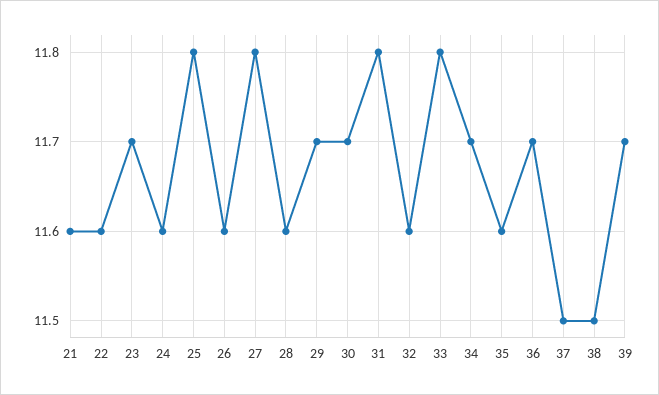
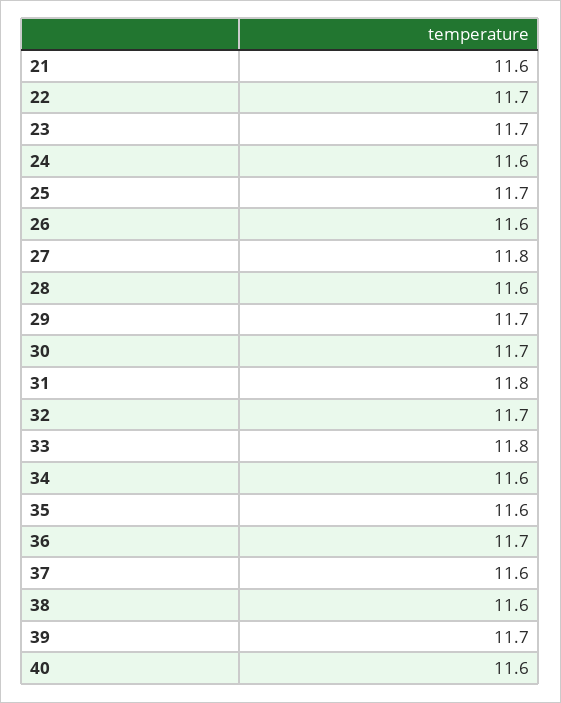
  {
    "21": 11.6,
-   "22": 11.6,
+   "22": 11.7,
    "23": 11.7,
    "24": 11.6,
-   "25": 11.8,
+   "25": 11.7,
    "26": 11.6,
    "27": 11.8,
    "28": 11.6,
    "29": 11.7,
    "30": 11.7,
    "31": 11.8,
-   "32": 11.6,
+   "32": 11.7,
    "33": 11.8,
-   "34": 11.7,
+   "34": 11.6,
    "35": 11.6,
    "36": 11.7,
-   "37": 11.5,
+   "37": 11.6,
-   "38": 11.5,
+   "38": 11.6,
-   "39": 11.7
+   "39": 11.7,
+   "40": 11.6
  }

